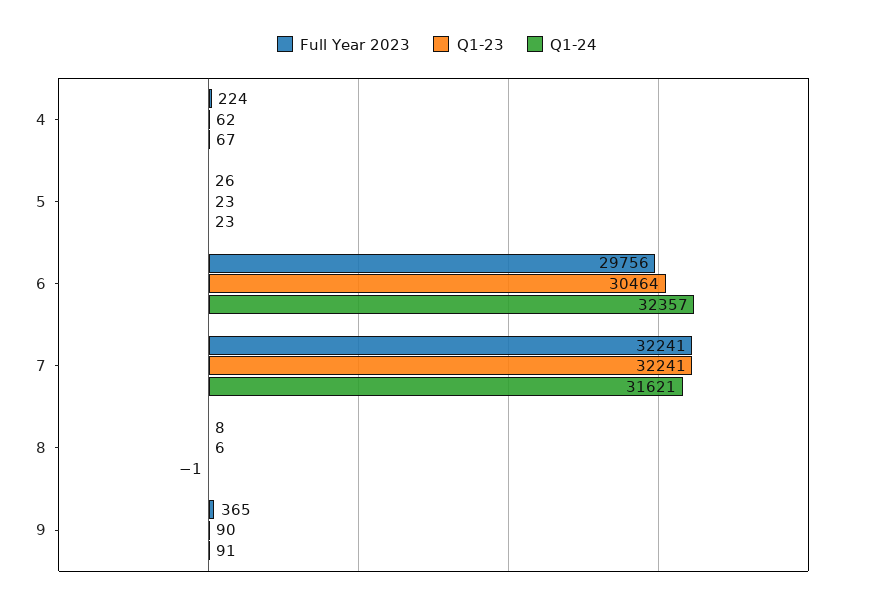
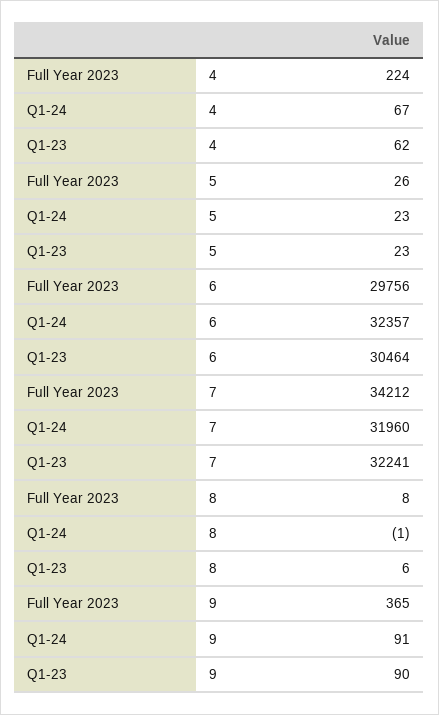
  {
    "Full Year 2023": {
      "4": 224,
      "5": 26,
      "6": 29756,
-     "7": 32241,
+     "7": 34212,
      "8": 8,
      "9": 365
    },
    "Q1-23": {
      "4": 62,
      "5": 23,
      "6": 30464,
      "7": 32241,
      "8": 6,
      "9": 90
    },
    "Q1-24": {
      "4": 67,
      "5": 23,
      "6": 32357,
-     "7": 31621,
+     "7": 31960,
      "8": -1,
      "9": 91
    }
  }

